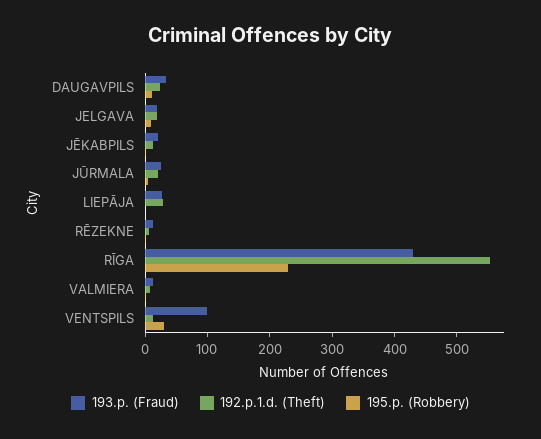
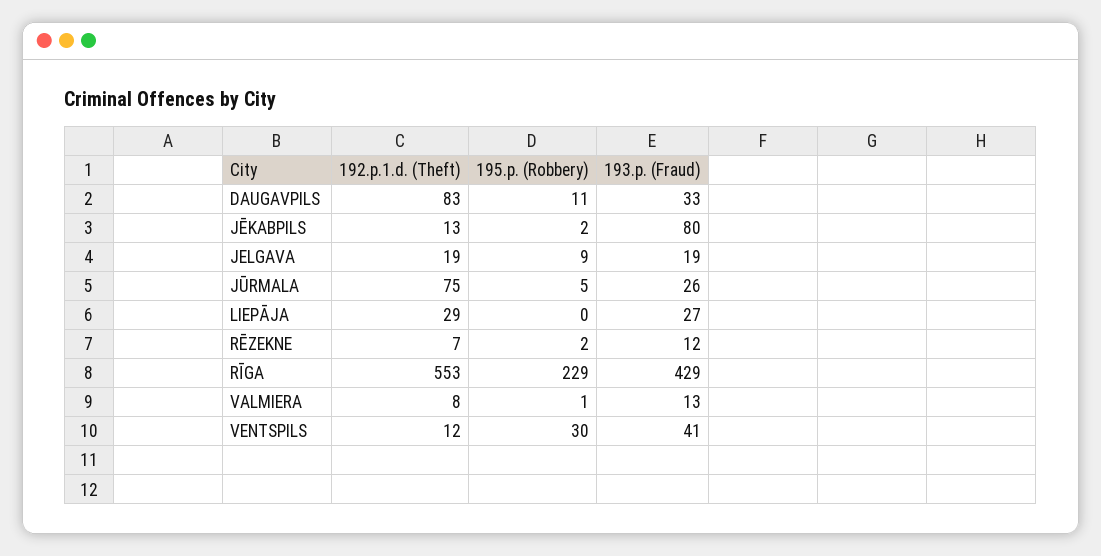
  {
    "193.p. (Fraud)": {
      "DAUGAVPILS": 33,
      "JELGAVA": 19,
-     "JĒKABPILS": 20,
+     "JĒKABPILS": 80,
      "JŪRMALA": 26,
      "LIEPĀJA": 27,
      "RĒZEKNE": 12,
      "RĪGA": 429,
      "VALMIERA": 13,
-     "VENTSPILS": 100
+     "VENTSPILS": 41
    },
    "192.p.1.d. (Theft)": {
-     "DAUGAVPILS": 20,
+     "DAUGAVPILS": 83,
      "JELGAVA": 19,
      "JĒKABPILS": 13,
-     "JŪRMALA": 20,
+     "JŪRMALA": 75,
      "LIEPĀJA": 29,
      "RĒZEKNE": 7,
      "RĪGA": 553,
      "VALMIERA": 8,
      "VENTSPILS": 12
    },
    "195.p. (Robbery)": {
      "DAUGAVPILS": 11,
      "JELGAVA": 9,
      "JĒKABPILS": 2,
      "JŪRMALA": 5,
      "LIEPĀJA": 0,
      "RĒZEKNE": 2,
      "RĪGA": 229,
      "VALMIERA": 1,
      "VENTSPILS": 30
    }
  }

